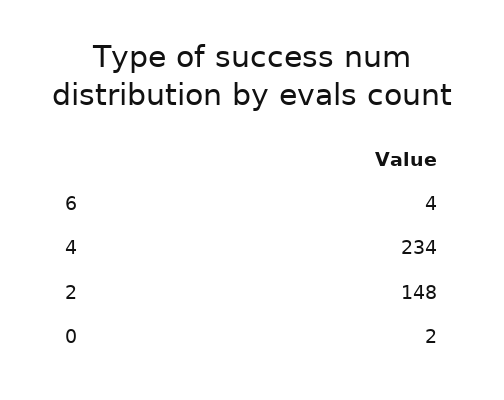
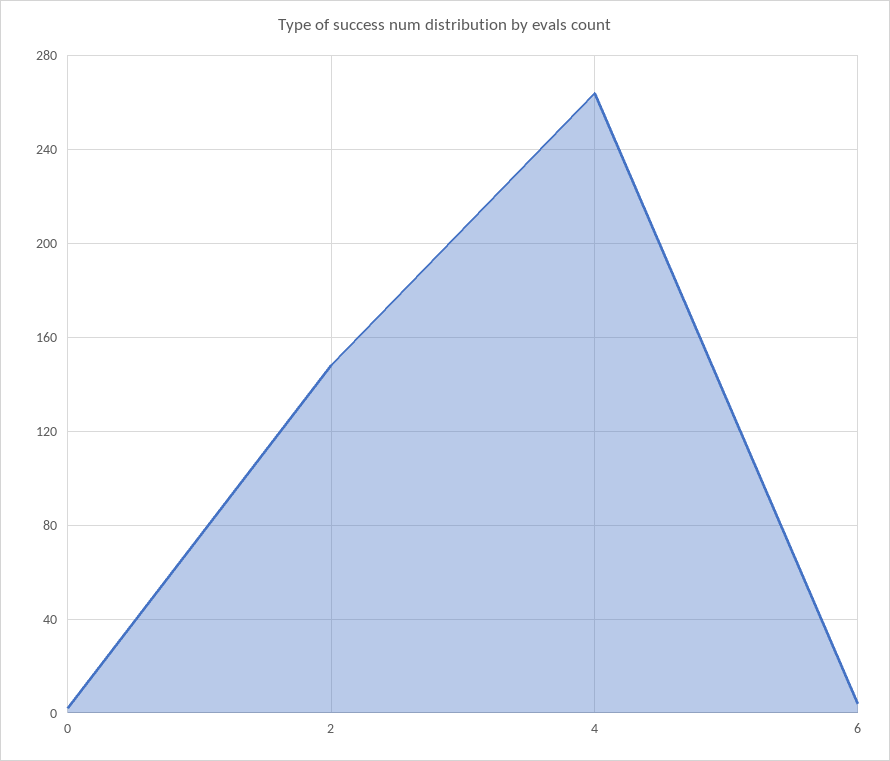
  {
    "6": 4,
-   "4": 234,
+   "4": 265,
    "2": 148,
    "0": 2
  }

